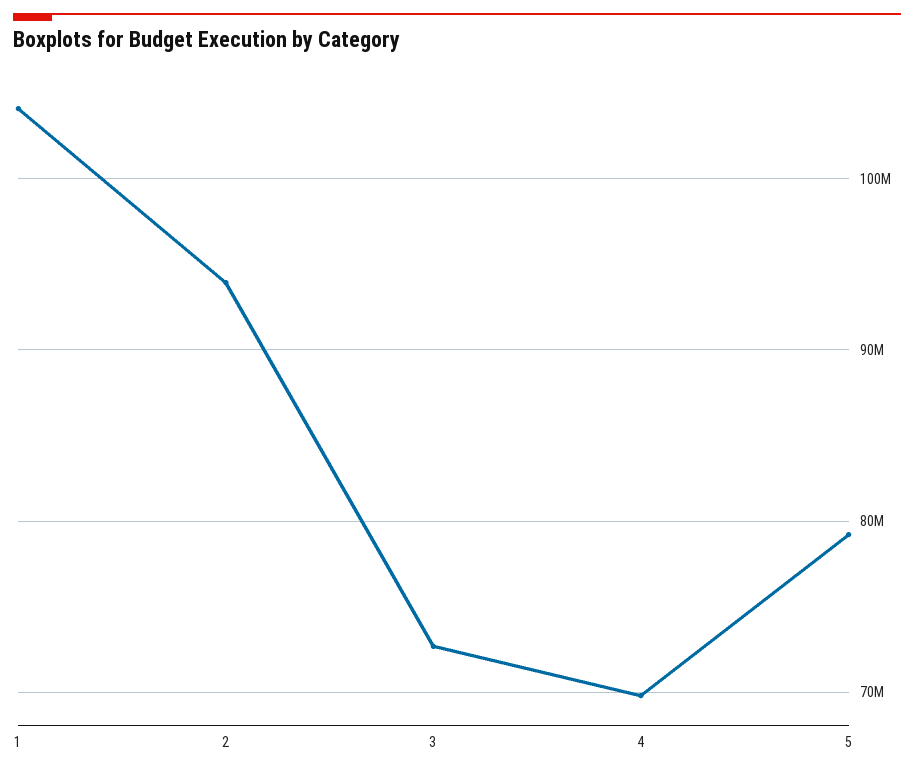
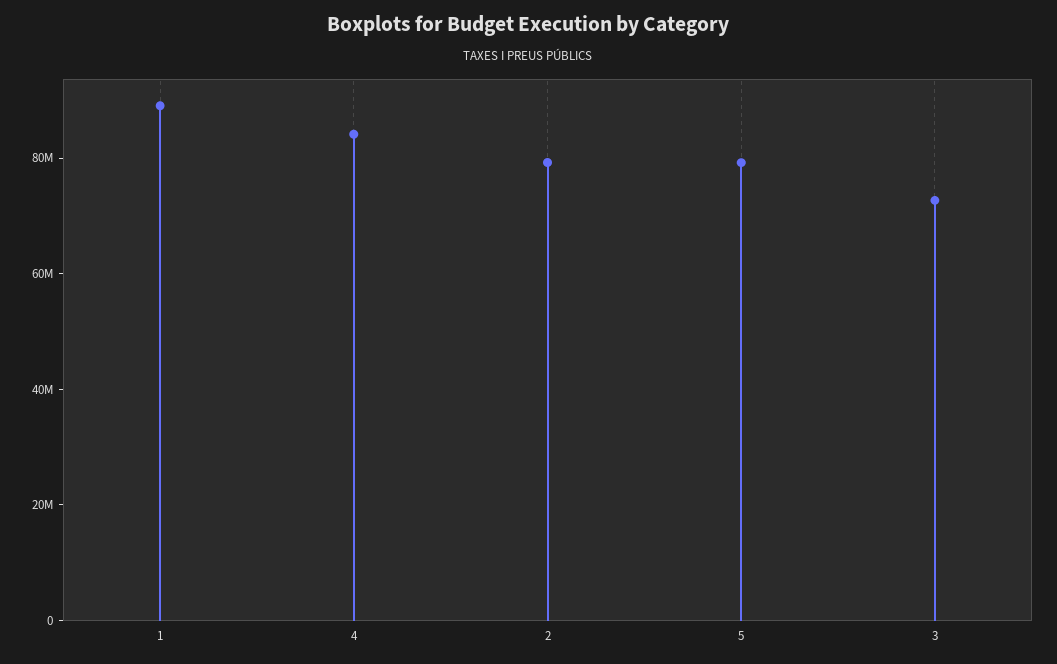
  {
-   "1": 104000000,
+   "1": 90000000,
-   "2": 94000000,
+   "2": 80000000,
    "3": 73000000,
-   "4": 70000000,
+   "4": 85000000,
    "5": 79000000
  }

